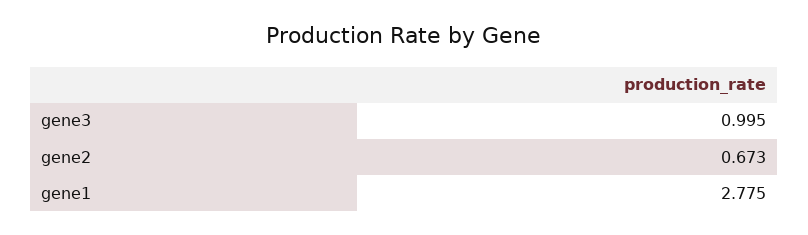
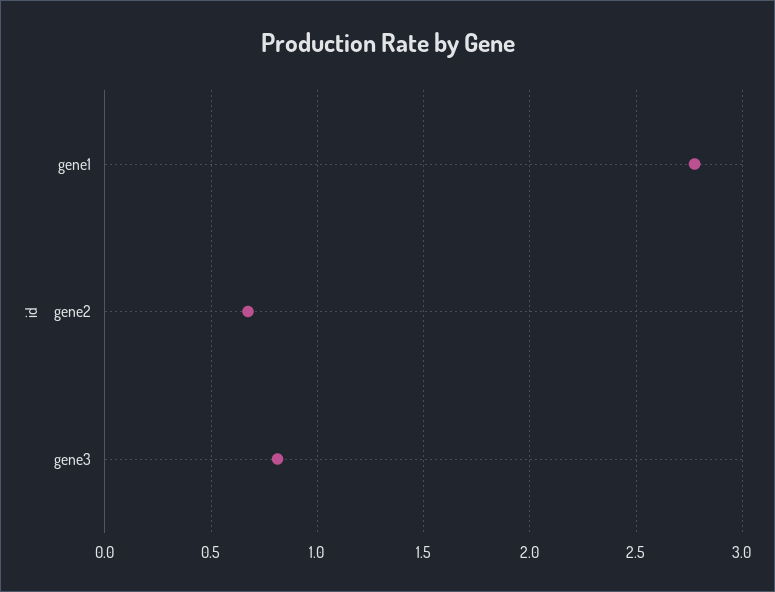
  {
-   "gene3": 0.995,
+   "gene3": 0.8,
    "gene2": 0.673,
    "gene1": 2.775
  }

